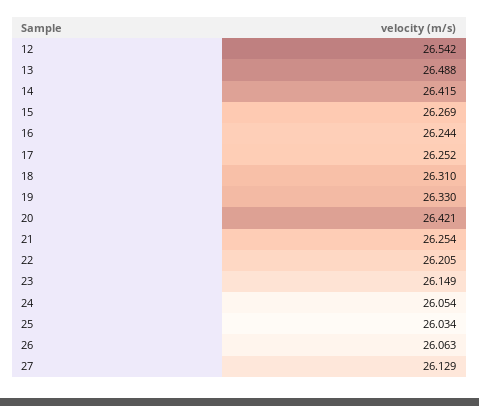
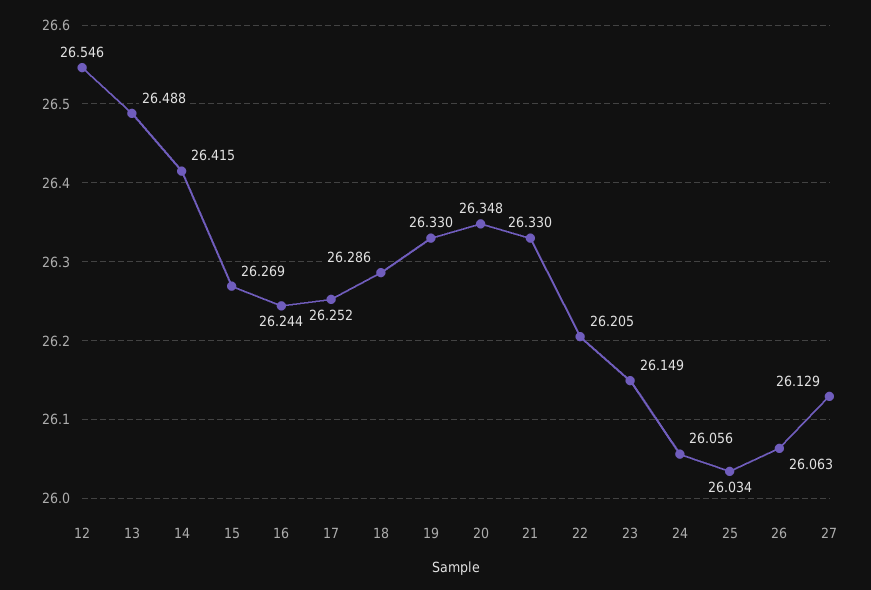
  {
-   "12": 26.542,
+   "12": 26.546,
    "13": 26.488,
    "14": 26.415,
    "15": 26.269,
    "16": 26.244,
    "17": 26.252,
-   "18": 26.31,
+   "18": 26.286,
    "19": 26.33,
-   "20": 26.421,
+   "20": 26.348,
-   "21": 26.254,
+   "21": 26.33,
    "22": 26.205,
    "23": 26.149,
-   "24": 26.054,
+   "24": 26.056,
    "25": 26.034,
    "26": 26.063,
    "27": 26.129
  }

